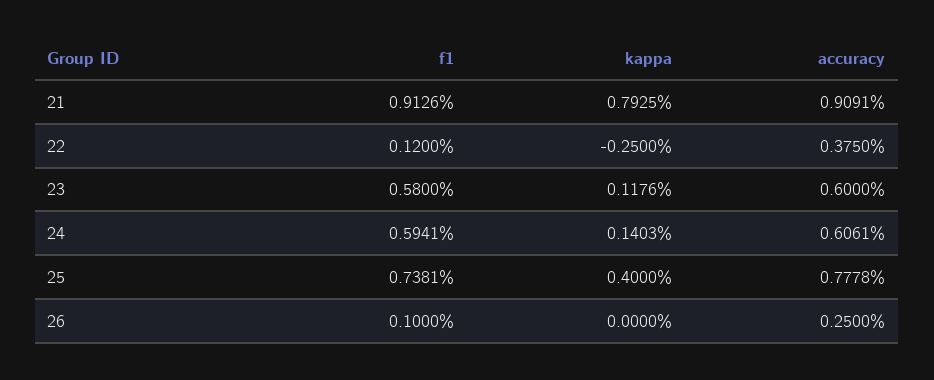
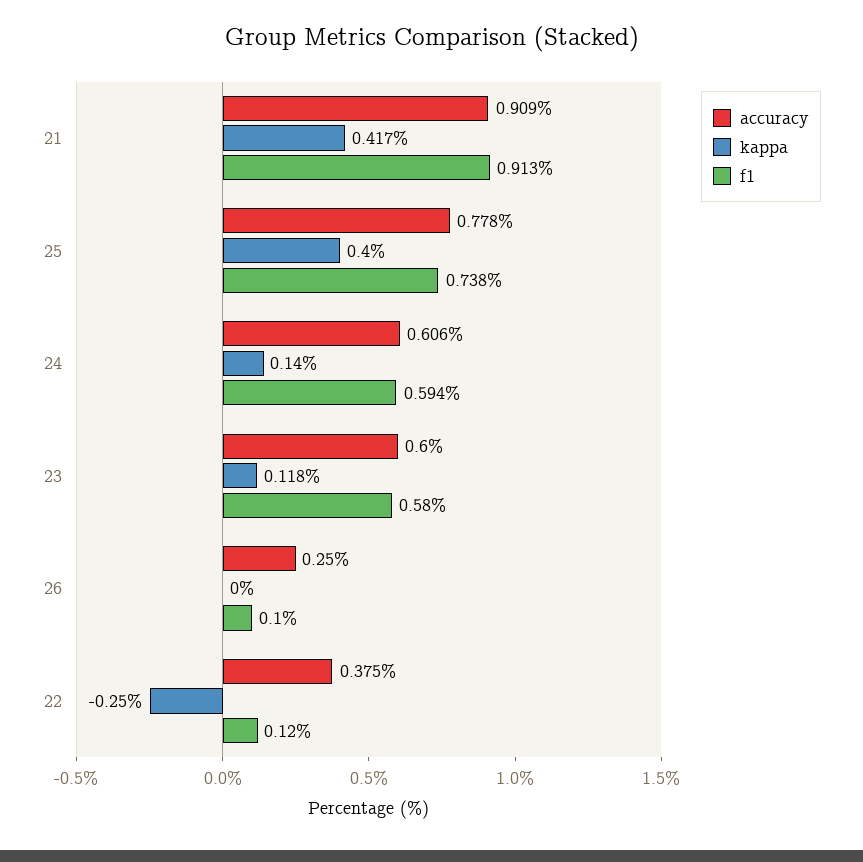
  {
    "f1": {
      "21": 0.9126,
      "22": 0.12,
      "23": 0.58,
      "24": 0.5941,
      "25": 0.7381,
      "26": 0.1
    },
    "kappa": {
-     "21": 0.7925,
+     "21": 0.417,
      "22": -0.25,
      "23": 0.1176,
      "24": 0.1403,
      "25": 0.4,
      "26": 0
    },
    "accuracy": {
      "21": 0.9091,
      "22": 0.375,
      "23": 0.6,
      "24": 0.6061,
      "25": 0.7778,
      "26": 0.25
    }
  }

